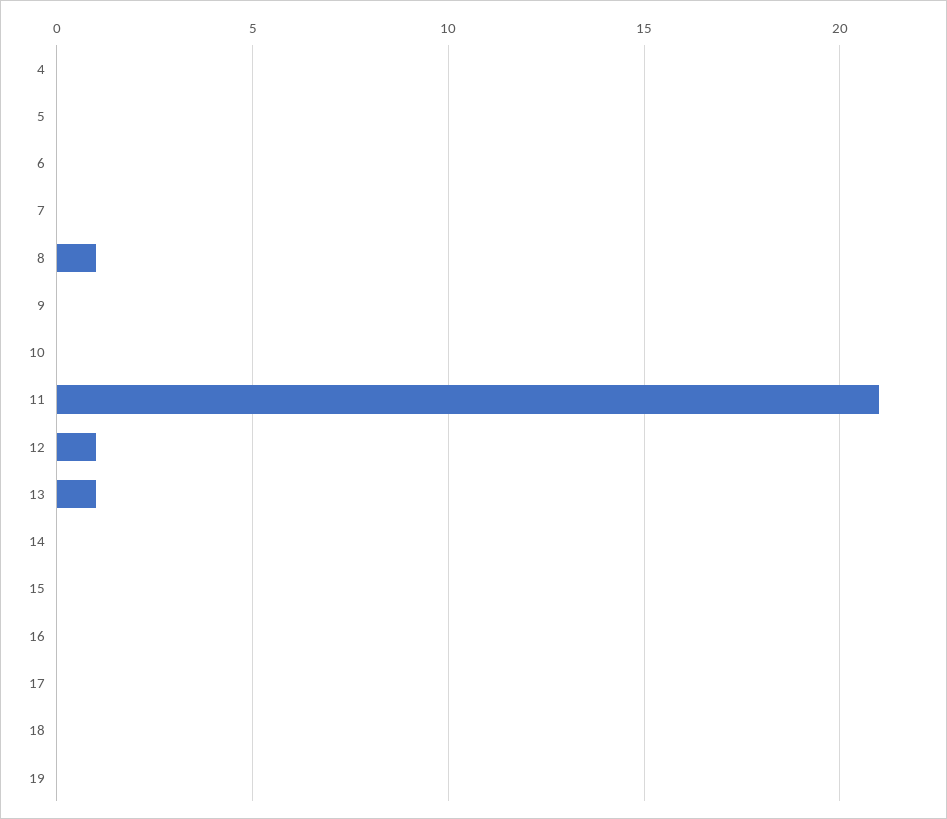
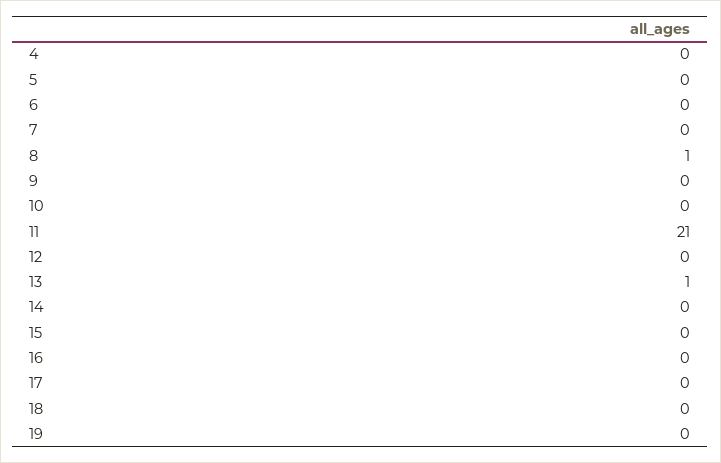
  {
    "4": 0,
    "5": 0,
    "6": 0,
    "7": 0,
    "8": 1,
    "9": 0,
    "10": 0,
    "11": 21,
-   "12": 1,
+   "12": 0,
    "13": 1,
    "14": 0,
    "15": 0,
    "16": 0,
    "17": 0,
    "18": 0,
    "19": 0
  }

